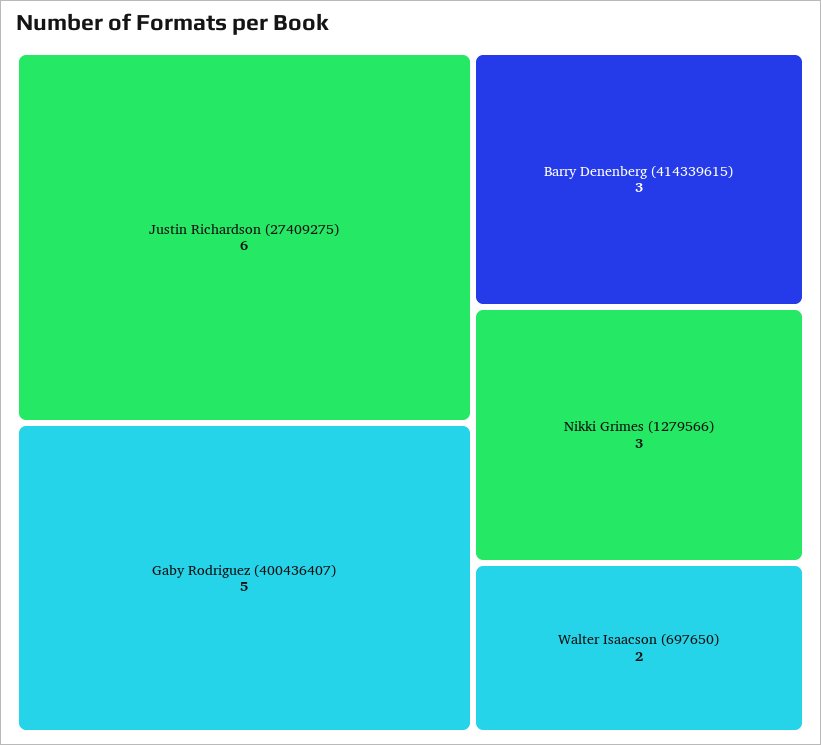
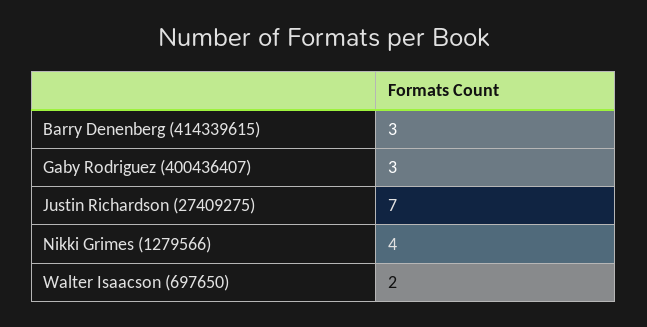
  {
-   "Justin Richardson (27409275)": 6,
+   "Justin Richardson (27409275)": 7,
-   "Gaby Rodriguez (400436407)": 5,
+   "Gaby Rodriguez (400436407)": 3,
    "Barry Denenberg (414339615)": 3,
-   "Nikki Grimes (1279566)": 3,
+   "Nikki Grimes (1279566)": 4,
    "Walter Isaacson (697650)": 2
  }

